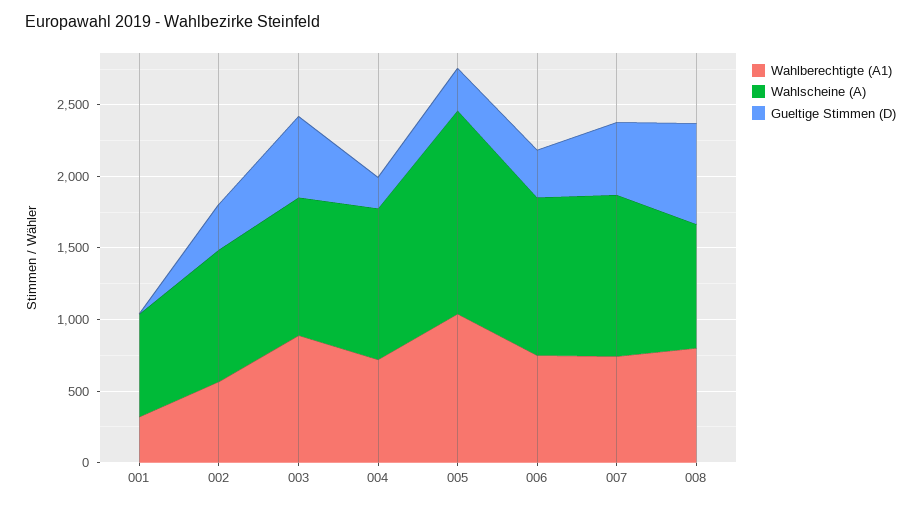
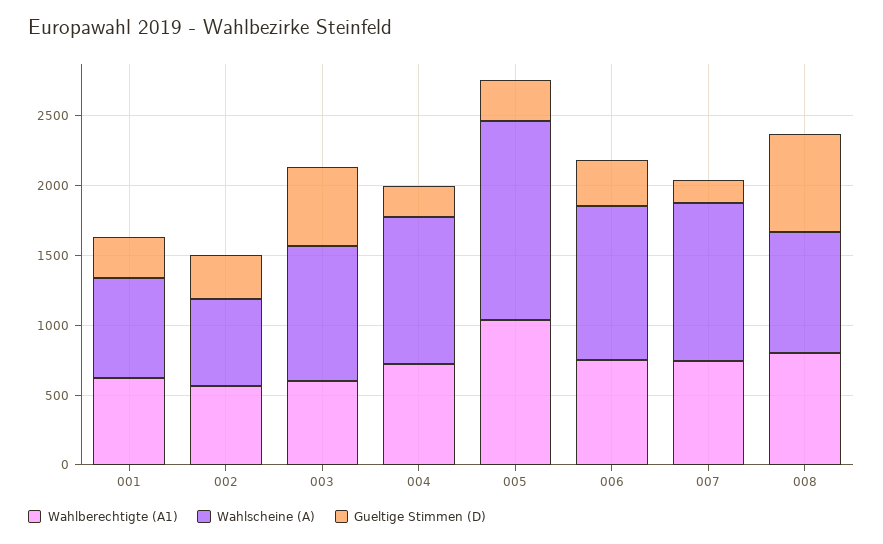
  {
    "Wahlberechtigte (A1)": {
-     "001": 300,
+     "001": 600,
      "002": 600,
-     "003": 900,
+     "003": 600,
      "004": 700,
      "005": 1000,
      "006": 700,
      "007": 700,
      "008": 800
    },
    "Wahlscheine (A)": {
      "001": 700,
-     "002": 900,
+     "002": 600,
      "003": 1000,
      "004": 1100,
      "005": 1400,
      "006": 1100,
      "007": 1100,
      "008": 900
    },
    "Gueltige Stimmen (D)": {
-     "001": 0,
+     "001": 300,
      "002": 300,
      "003": 600,
      "004": 200,
      "005": 300,
      "006": 300,
-     "007": 500,
+     "007": 200,
      "008": 700
    }
  }

